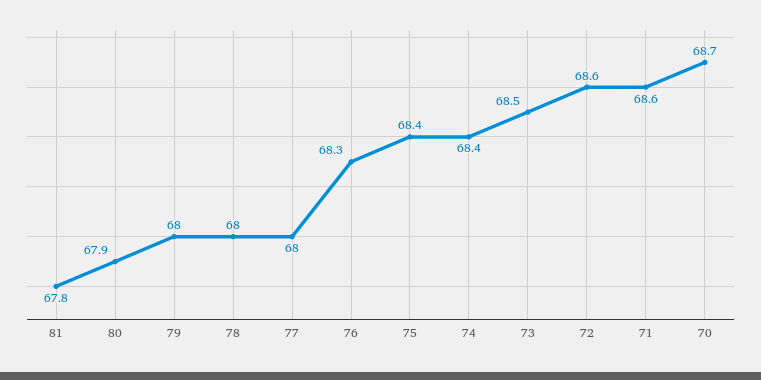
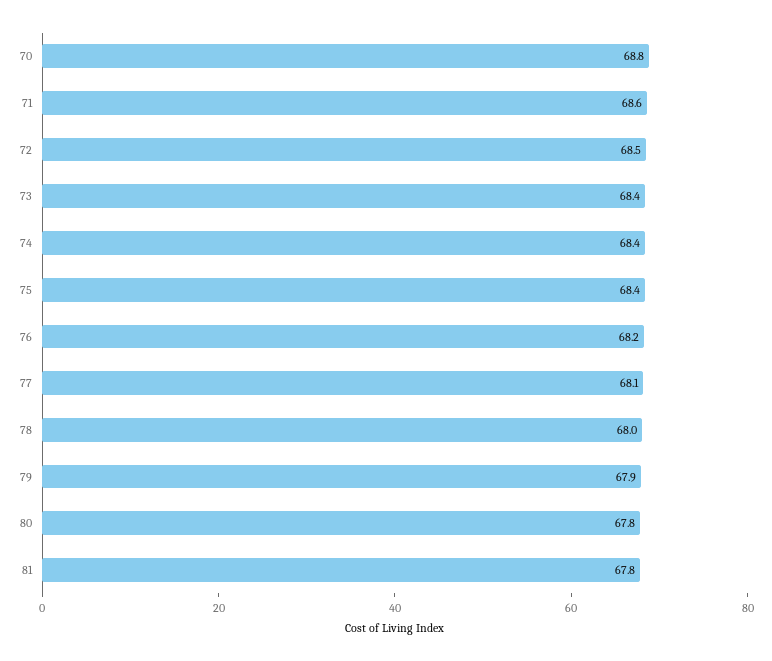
  {
    "81": 67.8,
-   "80": 67.9,
+   "80": 67.8,
-   "79": 68,
+   "79": 67.9,
    "78": 68,
-   "77": 68,
+   "77": 68.1,
-   "76": 68.3,
+   "76": 68.2,
    "75": 68.4,
    "74": 68.4,
-   "73": 68.5,
+   "73": 68.4,
-   "72": 68.6,
+   "72": 68.5,
    "71": 68.6,
-   "70": 68.7
+   "70": 68.8
  }

